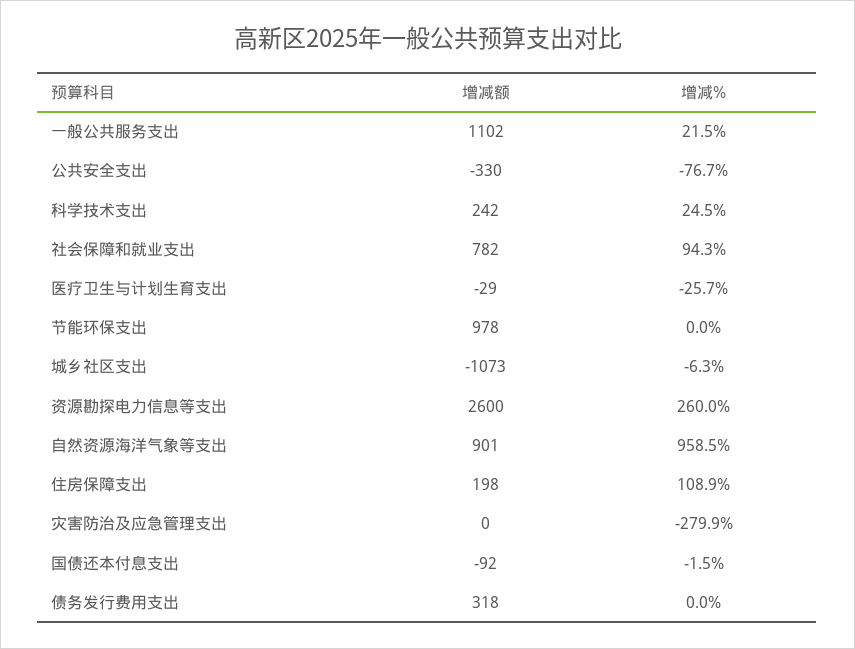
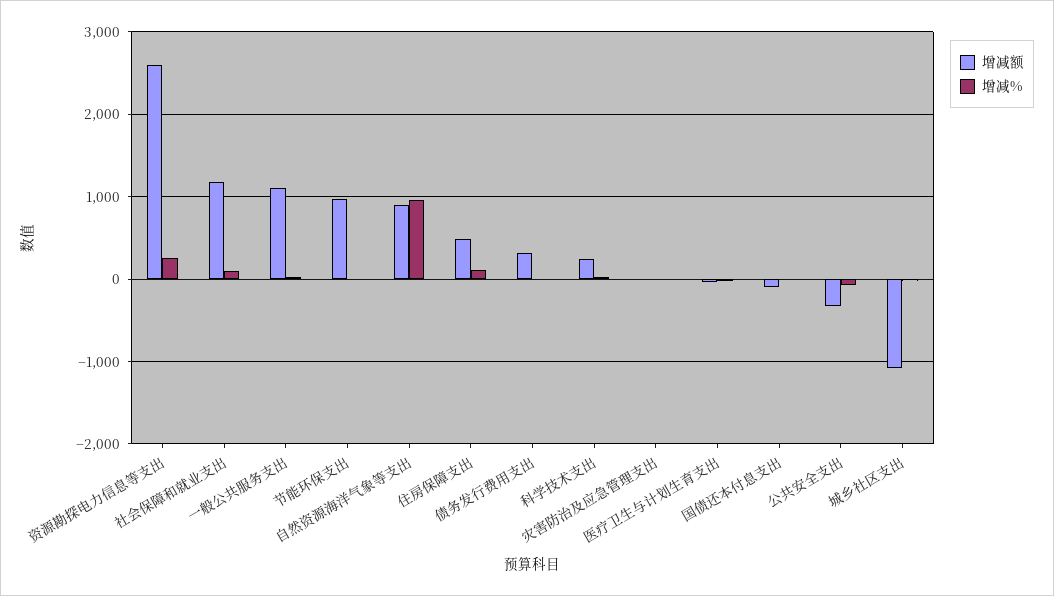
  {
    "增减额": {
      "一般公共服务支出": 1102,
      "公共安全支出": -330,
      "科学技术支出": 242,
-     "社会保障和就业支出": 782,
+     "社会保障和就业支出": 1200,
      "医疗卫生与计划生育支出": -29,
      "节能环保支出": 978,
      "城乡社区支出": -1073,
      "资源勘探电力信息等支出": 2600,
      "自然资源海洋气象等支出": 901,
-     "住房保障支出": 198,
+     "住房保障支出": 500,
      "灾害防治及应急管理支出": 0,
      "国债还本付息支出": -92,
      "债务发行费用支出": 318
    },
    "增减%": {
      "一般公共服务支出": 21.5,
      "公共安全支出": -76.7,
      "科学技术支出": 24.5,
      "社会保障和就业支出": 94.3,
      "医疗卫生与计划生育支出": -25.7,
      "节能环保支出": 0,
      "城乡社区支出": -6.3,
      "资源勘探电力信息等支出": 260,
      "自然资源海洋气象等支出": 958.5,
      "住房保障支出": 108.9,
-     "灾害防治及应急管理支出": -279.9,
+     "灾害防治及应急管理支出": 0,
      "国债还本付息支出": -1.5,
      "债务发行费用支出": 0
    }
  }

